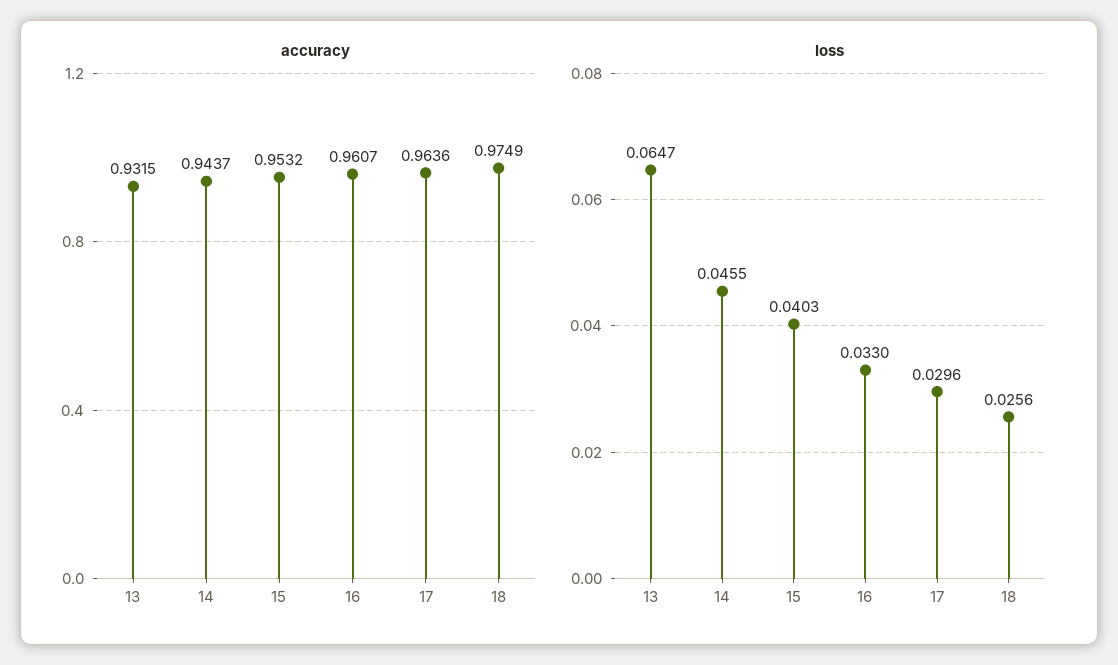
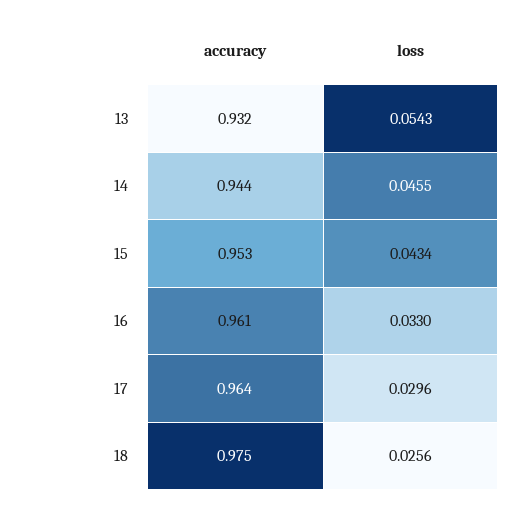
  {
    "accuracy": {
      "13": 0.9315,
      "14": 0.9437,
      "15": 0.9532,
      "16": 0.9607,
      "17": 0.9636,
      "18": 0.9749
    },
    "loss": {
-     "13": 0.0647,
+     "13": 0.0543,
      "14": 0.0455,
-     "15": 0.0403,
+     "15": 0.0434,
      "16": 0.033,
      "17": 0.0296,
      "18": 0.0256
    }
  }

